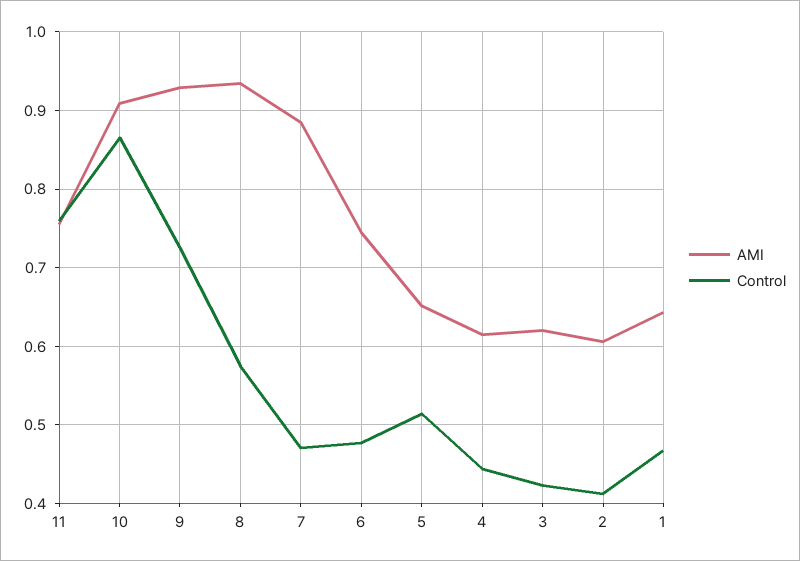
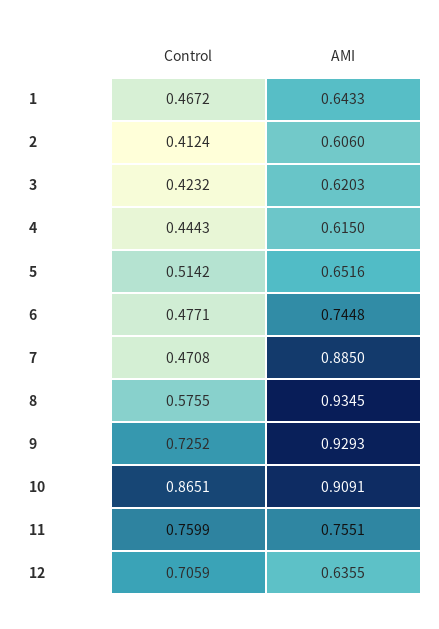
  {
    "AMI": {
      "11": 0.7551,
      "10": 0.9091,
      "9": 0.9293,
      "8": 0.9345,
      "7": 0.885,
      "6": 0.7448,
      "5": 0.6516,
      "4": 0.615,
      "3": 0.6203,
      "2": 0.606,
-     "1": 0.6433
+     "1": 0.6433,
+     "12": 0.6355
    },
    "Control": {
      "11": 0.7599,
      "10": 0.8651,
      "9": 0.7252,
      "8": 0.5755,
      "7": 0.4708,
      "6": 0.4771,
      "5": 0.5142,
      "4": 0.4443,
      "3": 0.4232,
      "2": 0.4124,
-     "1": 0.4672
+     "1": 0.4672,
+     "12": 0.7059
    }
  }

